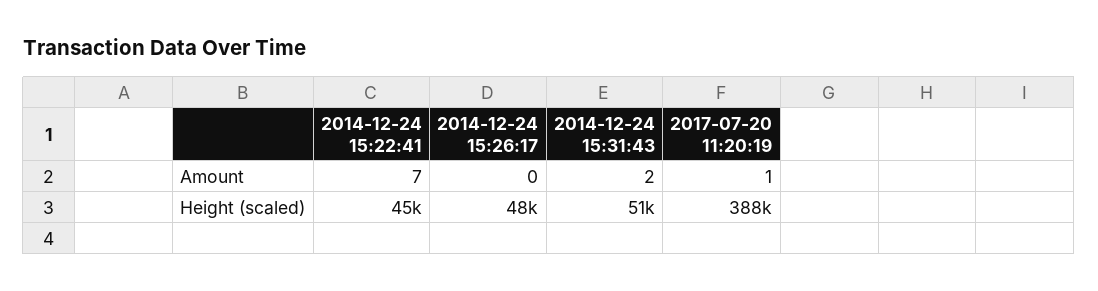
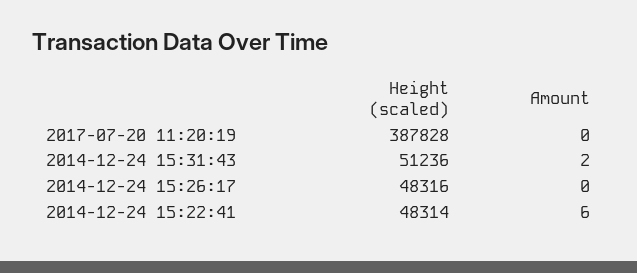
  {
    "2014-12-24 15:22:41": {
-     "Amount": 7,
+     "Amount": 6,
-     "Height (scaled)": 45000
+     "Height (scaled)": 48314
    },
    "2014-12-24 15:26:17": {
      "Amount": 0,
      "Height (scaled)": 48316
    },
    "2014-12-24 15:31:43": {
      "Amount": 2,
      "Height (scaled)": 51236
    },
    "2017-07-20 11:20:19": {
-     "Amount": 1,
+     "Amount": 0,
      "Height (scaled)": 387828
    }
  }

